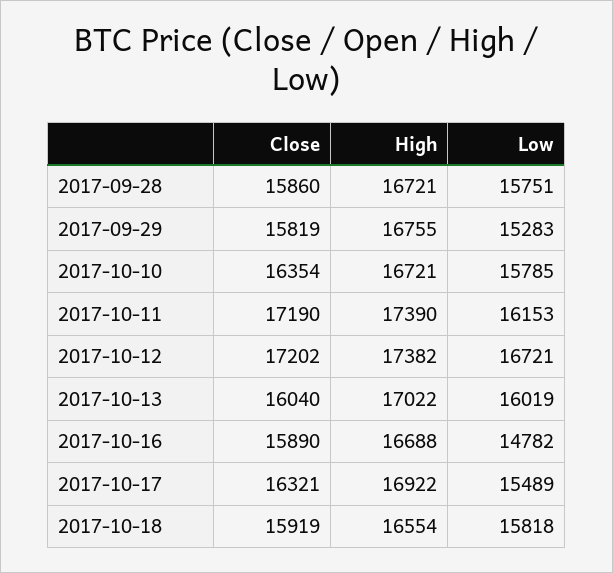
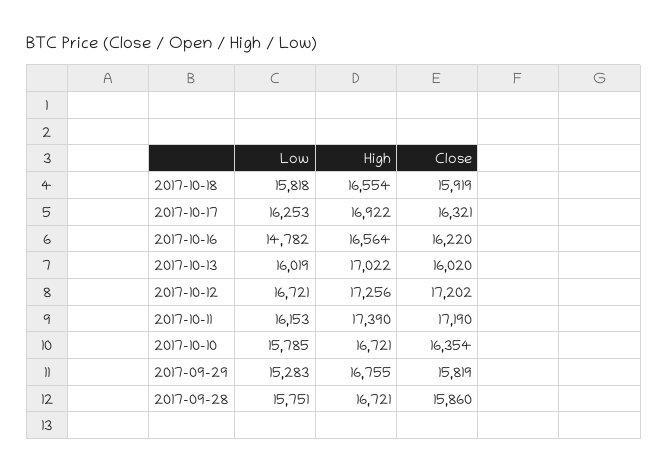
  {
    "Close": {
      "2017-09-28": 15860,
      "2017-09-29": 15819,
      "2017-10-10": 16354,
      "2017-10-11": 17190,
      "2017-10-12": 17202,
-     "2017-10-13": 16040,
+     "2017-10-13": 16020,
-     "2017-10-16": 15890,
+     "2017-10-16": 16220,
      "2017-10-17": 16321,
      "2017-10-18": 15919
    },
    "High": {
      "2017-09-28": 16721,
      "2017-09-29": 16755,
      "2017-10-10": 16721,
      "2017-10-11": 17390,
-     "2017-10-12": 17382,
+     "2017-10-12": 17256,
      "2017-10-13": 17022,
-     "2017-10-16": 16688,
+     "2017-10-16": 16564,
      "2017-10-17": 16922,
      "2017-10-18": 16554
    },
    "Low": {
      "2017-09-28": 15751,
      "2017-09-29": 15283,
      "2017-10-10": 15785,
      "2017-10-11": 16153,
      "2017-10-12": 16721,
      "2017-10-13": 16019,
      "2017-10-16": 14782,
-     "2017-10-17": 15489,
+     "2017-10-17": 16253,
      "2017-10-18": 15818
    }
  }

